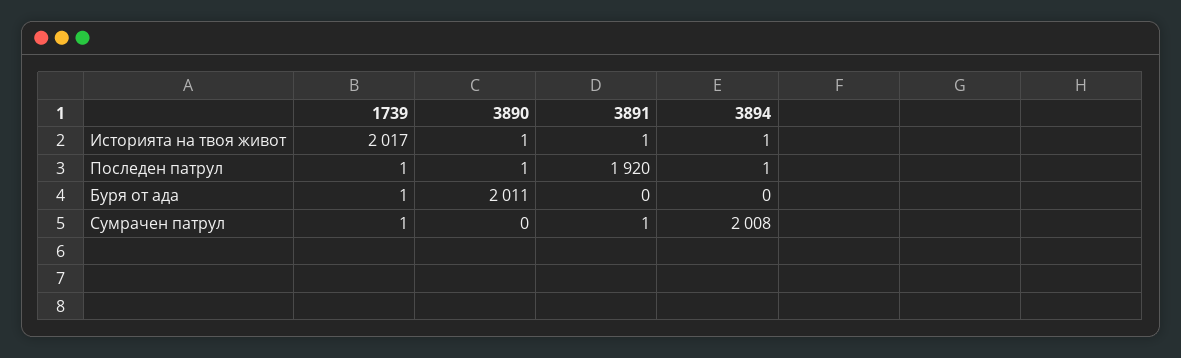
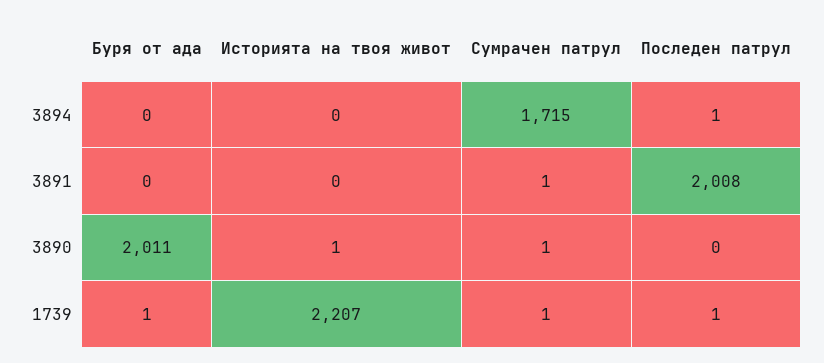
  {
    "1739": {
-     "Историята на твоя живот": 2017,
+     "Историята на твоя живот": 2207,
      "Последен патрул": 1,
      "Буря от ада": 1,
      "Сумрачен патрул": 1
    },
    "3890": {
      "Историята на твоя живот": 1,
-     "Последен патрул": 1,
+     "Последен патрул": 0,
      "Буря от ада": 2011,
-     "Сумрачен патрул": 0
+     "Сумрачен патрул": 1
    },
    "3891": {
-     "Историята на твоя живот": 1,
+     "Историята на твоя живот": 0,
-     "Последен патрул": 1920,
+     "Последен патрул": 2008,
      "Буря от ада": 0,
      "Сумрачен патрул": 1
    },
    "3894": {
-     "Историята на твоя живот": 1,
+     "Историята на твоя живот": 0,
      "Последен патрул": 1,
      "Буря от ада": 0,
-     "Сумрачен патрул": 2008
+     "Сумрачен патрул": 1715
    }
  }

